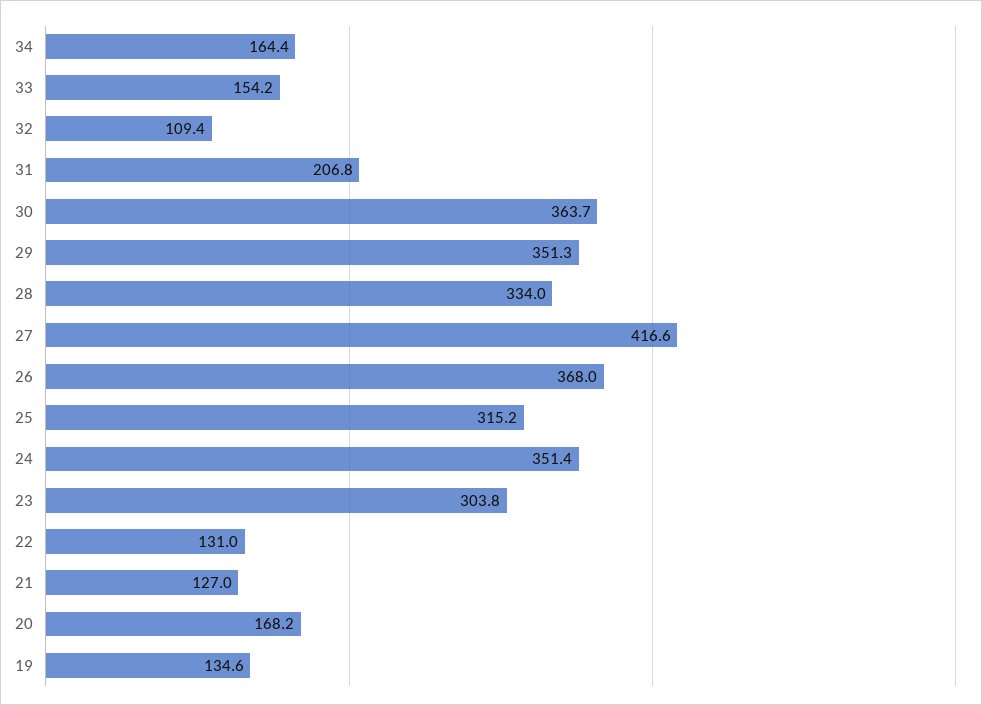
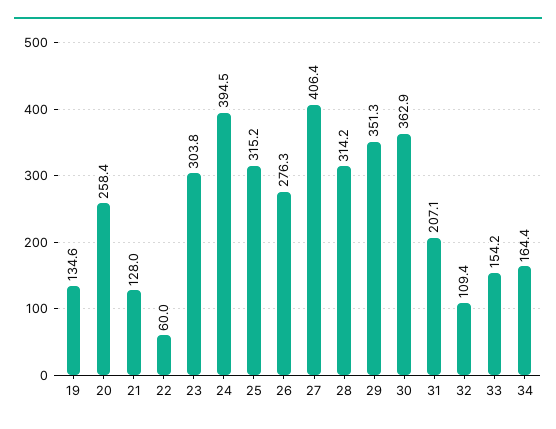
  {
    "34": 164.4,
    "33": 154.2,
    "32": 109.4,
-   "31": 206.8,
+   "31": 207.1,
-   "30": 363.7,
+   "30": 362.9,
    "29": 351.3,
-   "28": 334,
+   "28": 314.2,
-   "27": 416.6,
+   "27": 406.4,
-   "26": 368,
+   "26": 276.3,
    "25": 315.2,
-   "24": 351.4,
+   "24": 394.5,
    "23": 303.8,
-   "22": 131,
+   "22": 60,
-   "21": 127,
+   "21": 128,
-   "20": 168.2,
+   "20": 258.4,
    "19": 134.6
  }

